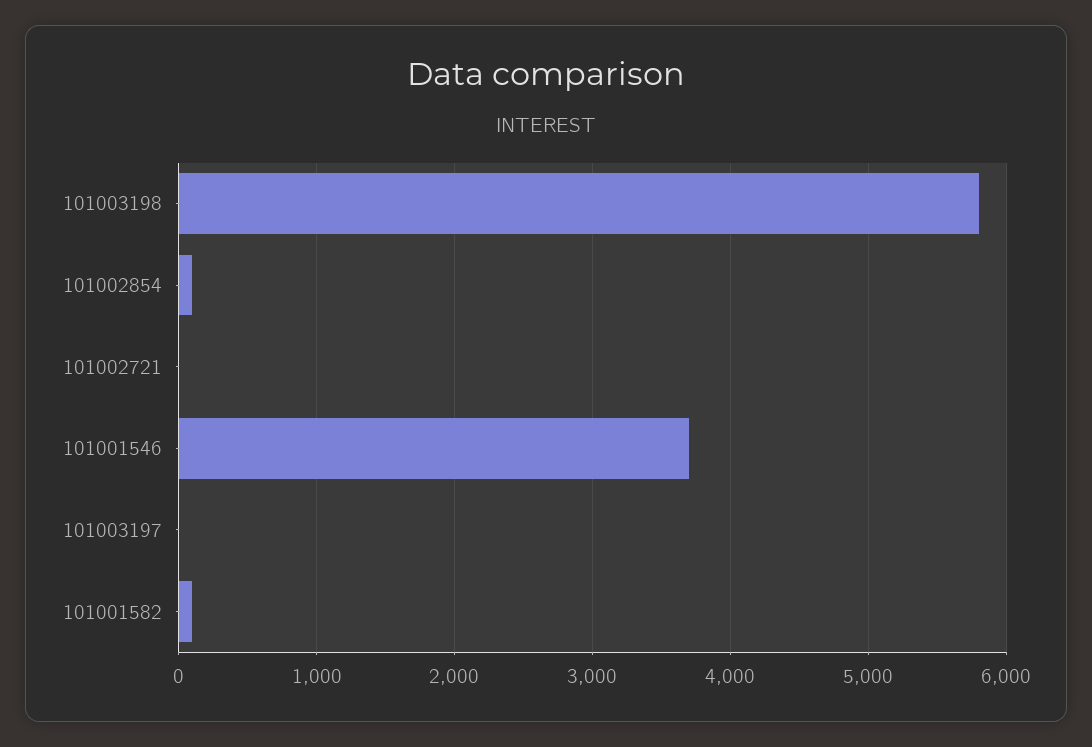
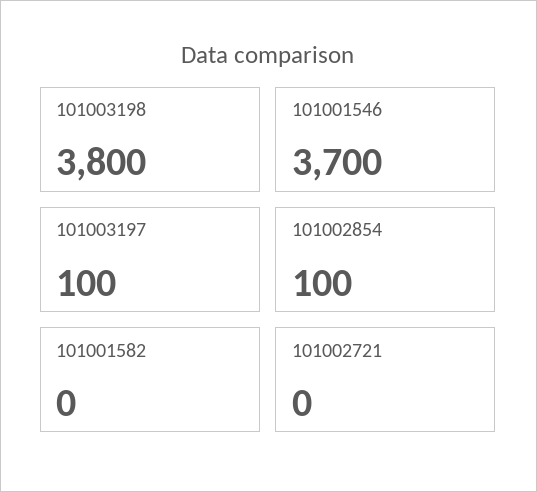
  {
-   "101003198": 5800,
+   "101003198": 3800,
    "101002854": 100,
    "101002721": 0,
    "101001546": 3700,
-   "101003197": 0,
+   "101003197": 100,
-   "101001582": 100
+   "101001582": 0
  }

